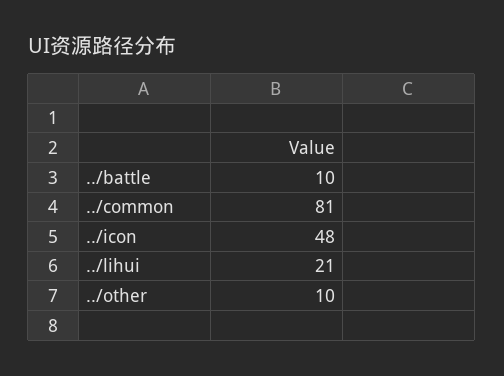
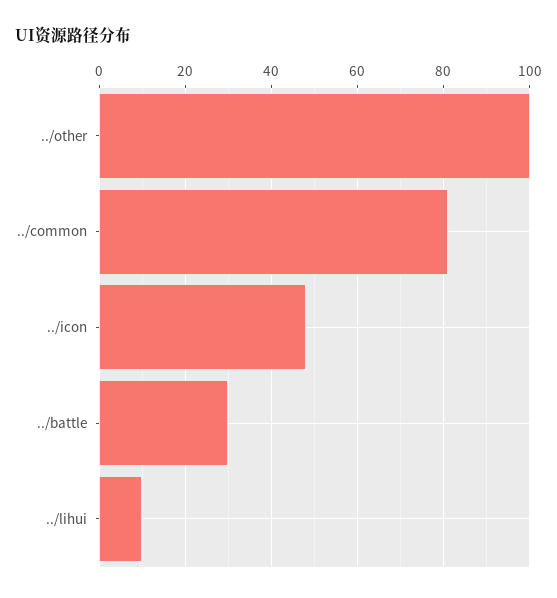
  {
-   "../battle": 10,
+   "../battle": 30,
    "../common": 81,
    "../icon": 48,
-   "../lihui": 21,
+   "../lihui": 10,
-   "../other": 10
+   "../other": 100
  }

